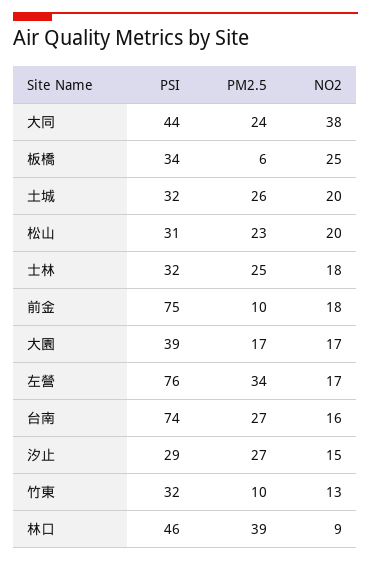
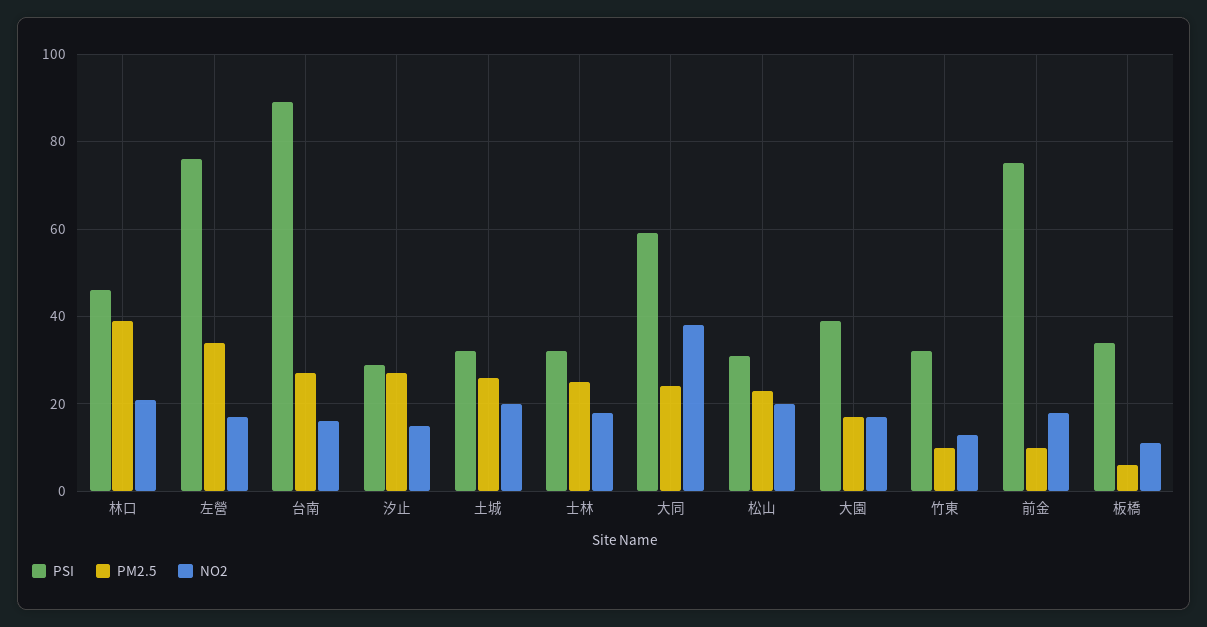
  {
    "PSI": {
-     "大同": 44,
+     "大同": 60,
      "板橋": 34,
      "土城": 32,
      "松山": 31,
      "士林": 32,
      "前金": 75,
      "大園": 39,
      "左營": 76,
-     "台南": 74,
+     "台南": 90,
      "汐止": 29,
      "竹東": 32,
      "林口": 46
    },
    "PM2.5": {
      "大同": 24,
      "板橋": 6,
      "土城": 26,
      "松山": 23,
      "士林": 25,
      "前金": 10,
      "大園": 17,
      "左營": 34,
      "台南": 27,
      "汐止": 27,
      "竹東": 10,
      "林口": 39
    },
    "NO2": {
      "大同": 38,
-     "板橋": 25,
+     "板橋": 10,
      "土城": 20,
      "松山": 20,
      "士林": 18,
      "前金": 18,
      "大園": 17,
      "左營": 17,
      "台南": 16,
      "汐止": 15,
      "竹東": 13,
-     "林口": 9
+     "林口": 20
    }
  }

